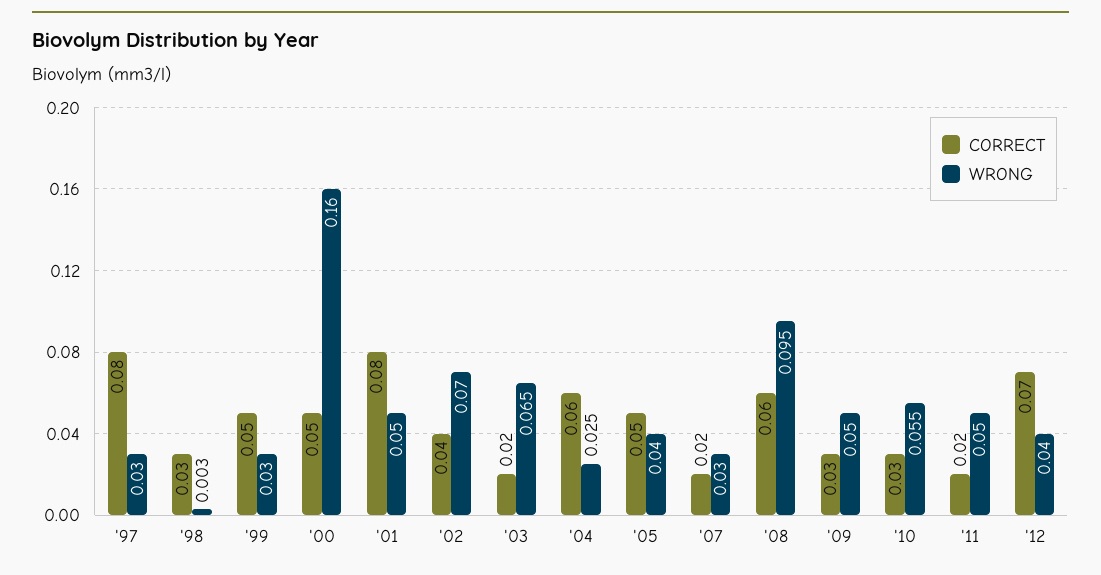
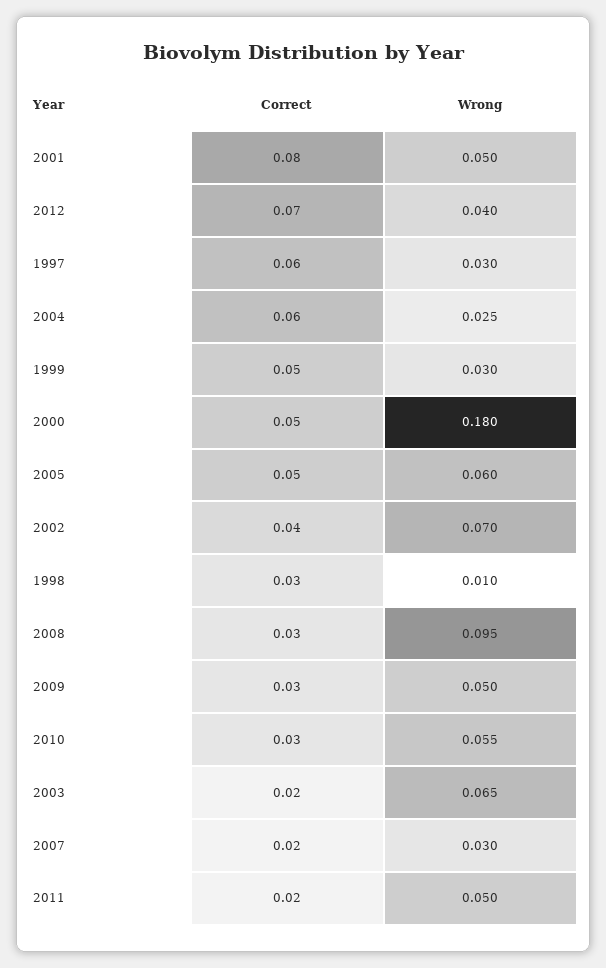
  {
    "CORRECT": {
-     "'97": 0.08,
+     "'97": 0.06,
      "'98": 0.03,
      "'99": 0.05,
      "'00": 0.05,
      "'01": 0.08,
      "'02": 0.04,
      "'03": 0.02,
      "'04": 0.06,
      "'05": 0.05,
      "'07": 0.02,
-     "'08": 0.06,
+     "'08": 0.03,
      "'09": 0.03,
      "'10": 0.03,
      "'11": 0.02,
      "'12": 0.07
    },
    "WRONG": {
      "'97": 0.03,
-     "'98": 0.003,
+     "'98": 0.01,
      "'99": 0.03,
-     "'00": 0.16,
+     "'00": 0.18,
      "'01": 0.05,
      "'02": 0.07,
      "'03": 0.065,
      "'04": 0.025,
-     "'05": 0.04,
+     "'05": 0.06,
      "'07": 0.03,
      "'08": 0.095,
      "'09": 0.05,
      "'10": 0.055,
      "'11": 0.05,
      "'12": 0.04
    }
  }

